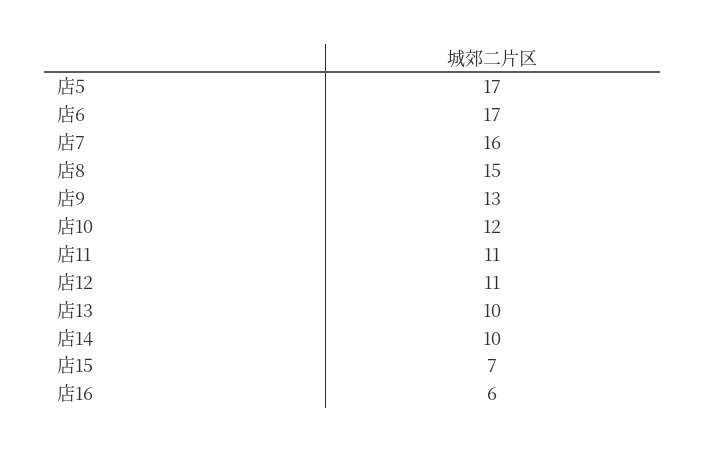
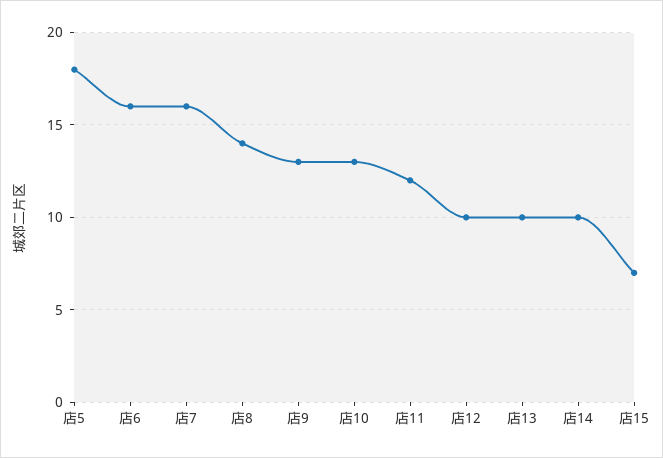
  {
-   "店5": 17,
+   "店5": 18,
-   "店6": 17,
+   "店6": 16,
    "店7": 16,
-   "店8": 15,
+   "店8": 14,
    "店9": 13,
-   "店10": 12,
+   "店10": 13,
-   "店11": 11,
+   "店11": 12,
-   "店12": 11,
+   "店12": 10,
    "店13": 10,
    "店14": 10,
-   "店15": 7,
+   "店15": 7
-   "店16": 6
  }

